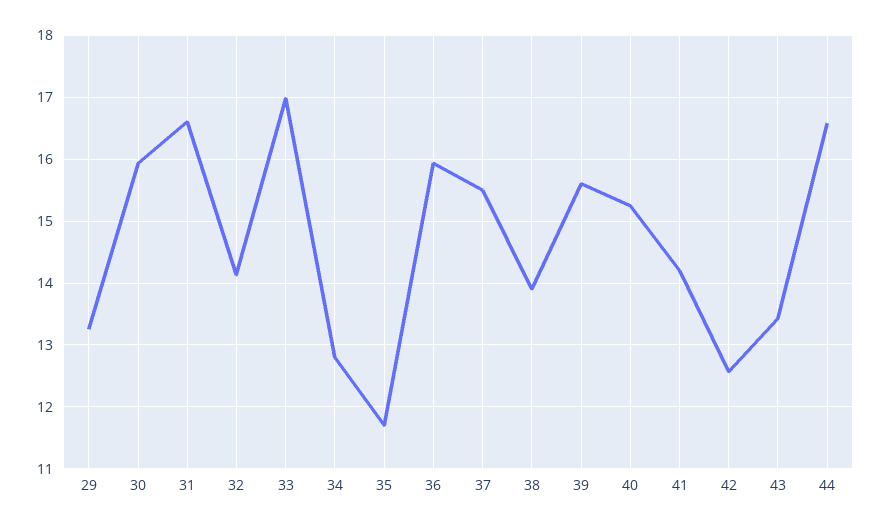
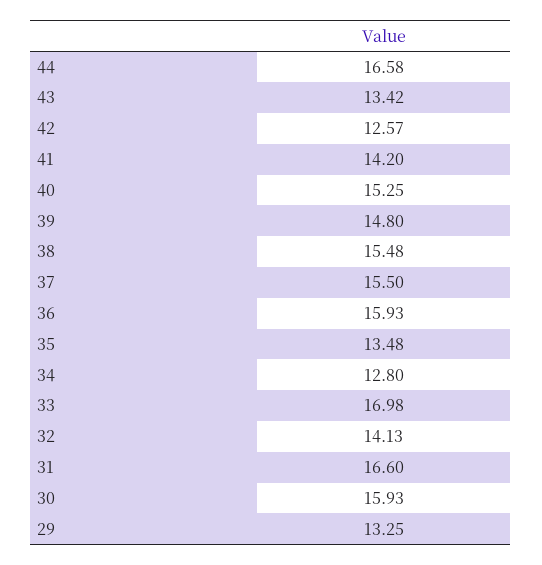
  {
    "29": 13.25,
    "30": 15.93,
    "31": 16.6,
    "32": 14.13,
    "33": 16.98,
    "34": 12.8,
-   "35": 11.7,
+   "35": 13.48,
    "36": 15.93,
    "37": 15.5,
-   "38": 13.9,
+   "38": 15.48,
-   "39": 15.6,
+   "39": 14.8,
    "40": 15.25,
    "41": 14.2,
    "42": 12.57,
    "43": 13.42,
    "44": 16.58
  }

